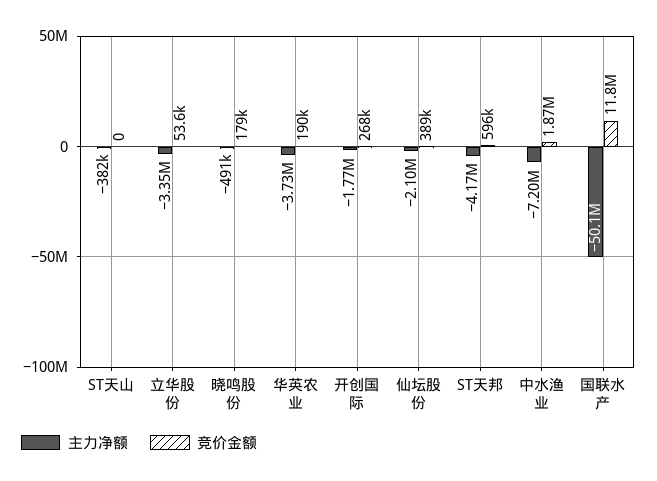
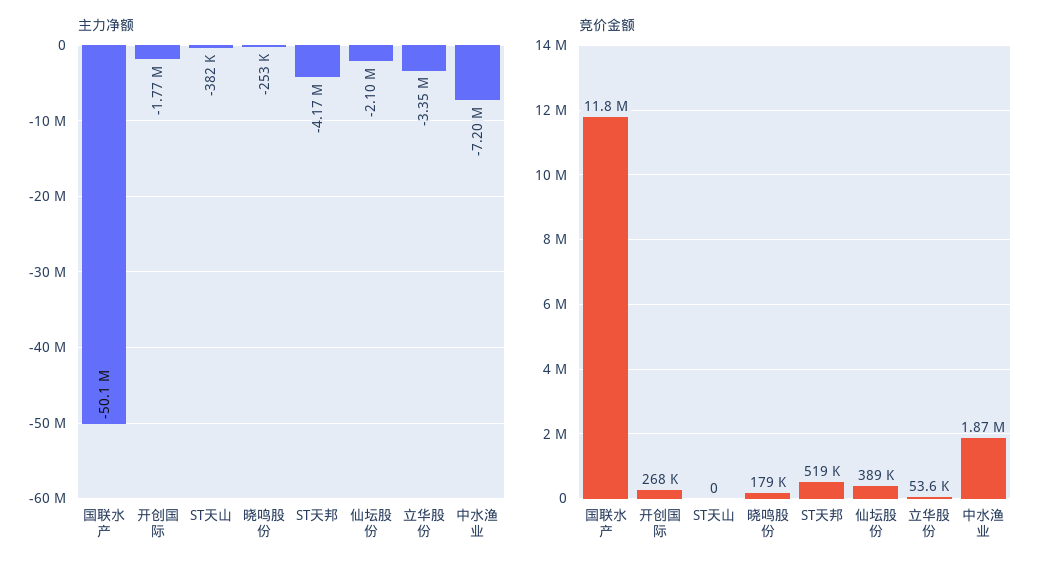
  {
    "主力净额": {
      "ST天山": -382000,
      "立华股份": -3350000,
-     "晓鸣股份": -491000,
+     "晓鸣股份": -253000,
-     "华英农业": -3730000,
      "开创国际": -1770000,
      "仙坛股份": -2100000,
      "ST天邦": -4170000,
      "中水渔业": -7200000,
      "国联水产": -50100000
    },
    "竞价金额": {
      "ST天山": 0,
      "立华股份": 53600,
      "晓鸣股份": 179000,
-     "华英农业": 190000,
      "开创国际": 268000,
      "仙坛股份": 389000,
-     "ST天邦": 596000,
+     "ST天邦": 519000,
      "中水渔业": 1870000,
      "国联水产": 11800000
    }
  }

